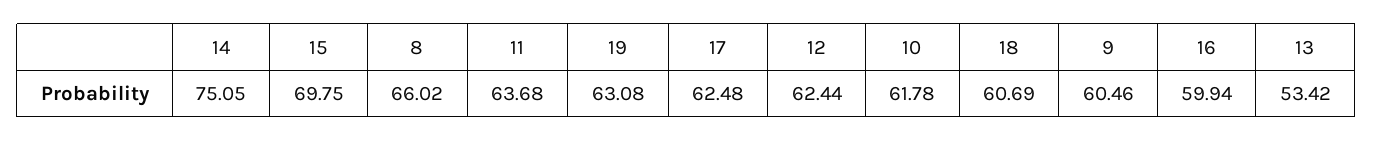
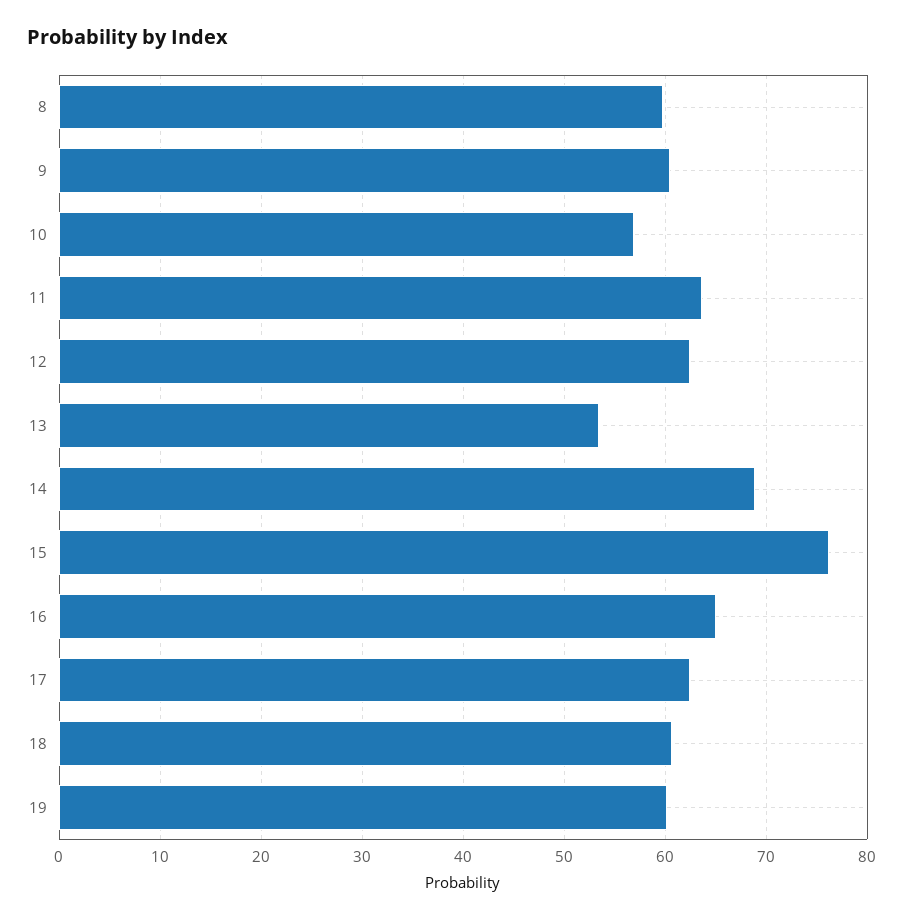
  {
-   "14": 75.05,
+   "14": 69,
-   "15": 69.75,
+   "15": 76,
-   "8": 66.02,
+   "8": 60,
    "11": 63.68,
-   "19": 63.08,
+   "19": 60,
    "17": 62.48,
    "12": 62.44,
-   "10": 61.78,
+   "10": 57,
    "18": 60.69,
    "9": 60.46,
-   "16": 59.94,
+   "16": 65,
    "13": 53.42
  }

